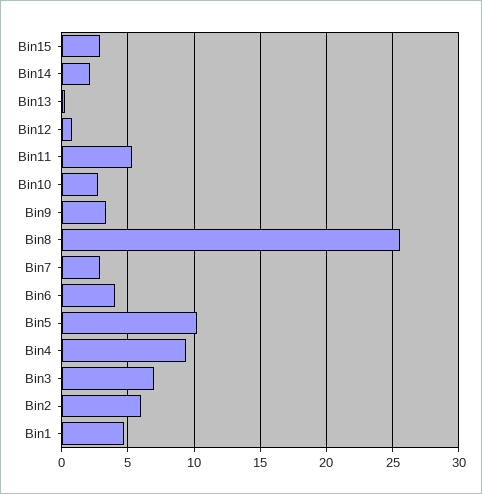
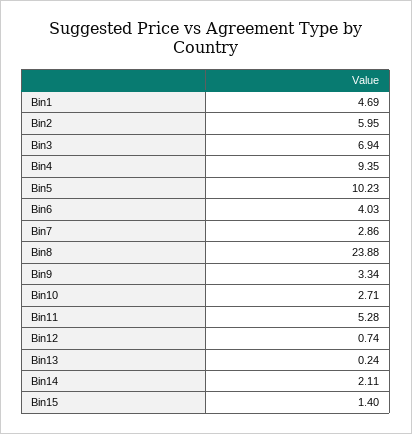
  {
-   "Bin15": 3,
+   "Bin15": 1.4,
    "Bin14": 2.11,
    "Bin13": 0.24,
    "Bin12": 0.74,
    "Bin11": 5.28,
    "Bin10": 2.71,
    "Bin9": 3.34,
-   "Bin8": 25.5,
+   "Bin8": 23.88,
    "Bin7": 2.86,
    "Bin6": 4.03,
    "Bin5": 10.23,
    "Bin4": 9.35,
    "Bin3": 6.94,
    "Bin2": 5.95,
    "Bin1": 4.69
  }

